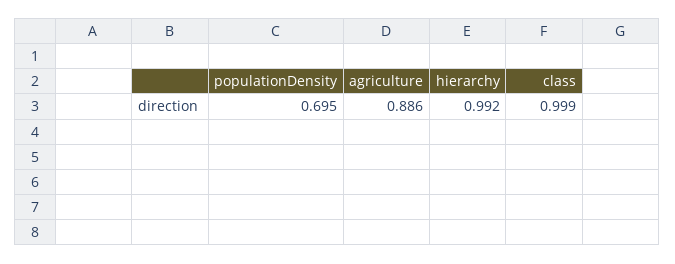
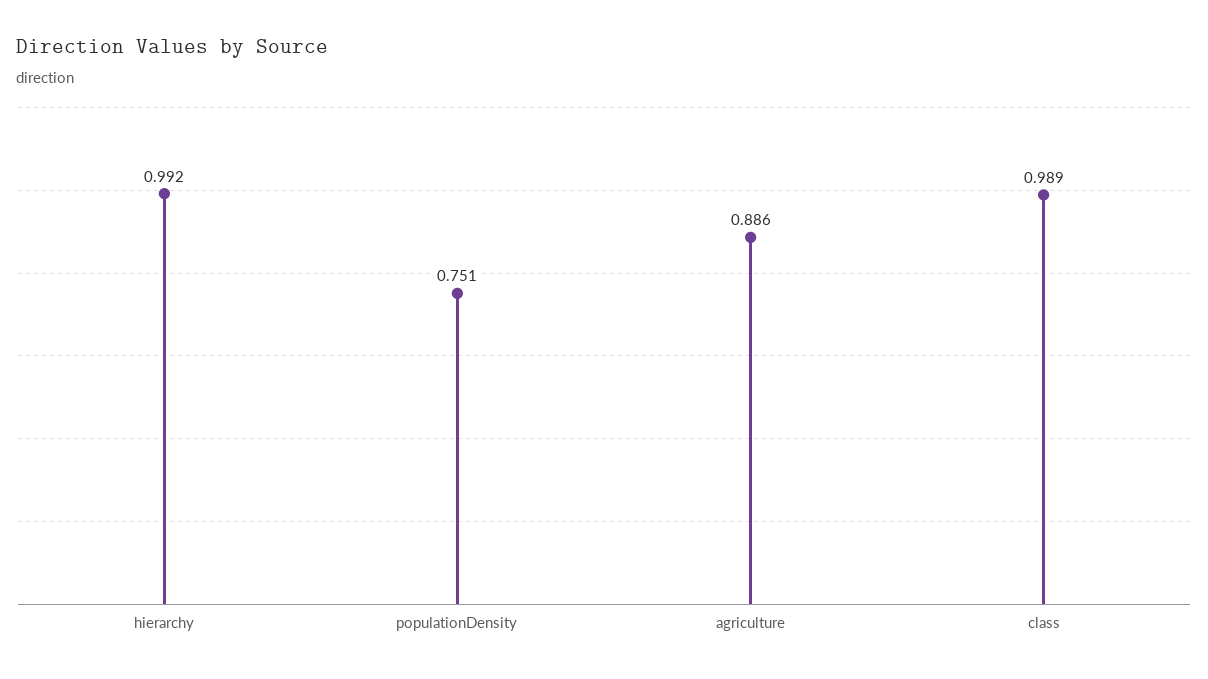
  {
-   "populationDensity": 0.695,
+   "populationDensity": 0.751,
    "agriculture": 0.886,
    "hierarchy": 0.992,
-   "class": 0.999
+   "class": 0.989
  }

